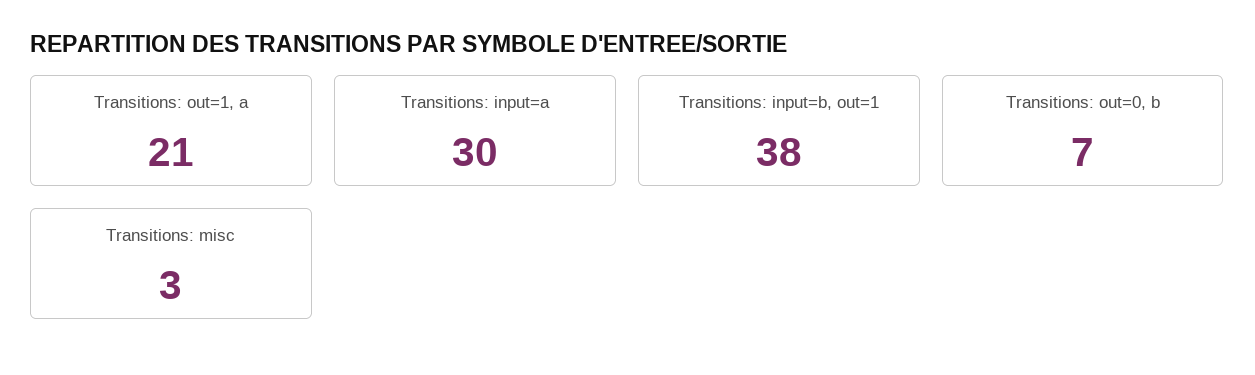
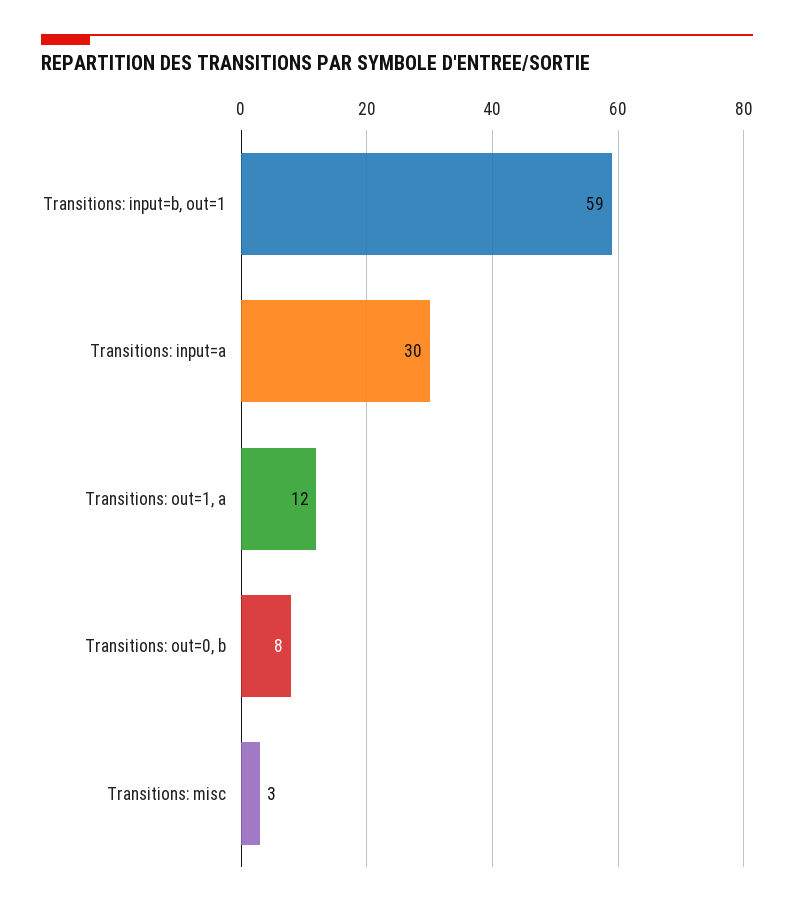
  {
-   "Transitions: out=1, a": 21,
+   "Transitions: out=1, a": 12,
    "Transitions: input=a": 30,
-   "Transitions: input=b, out=1": 38,
+   "Transitions: input=b, out=1": 59,
-   "Transitions: out=0, b": 7,
+   "Transitions: out=0, b": 8,
    "Transitions: misc": 3
  }

